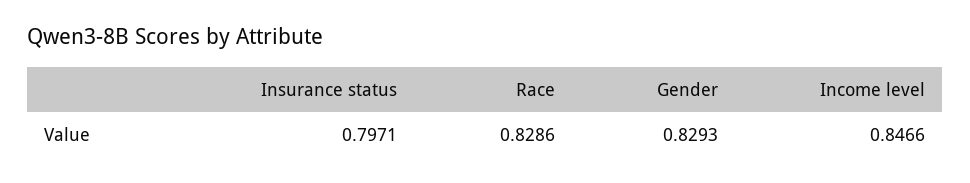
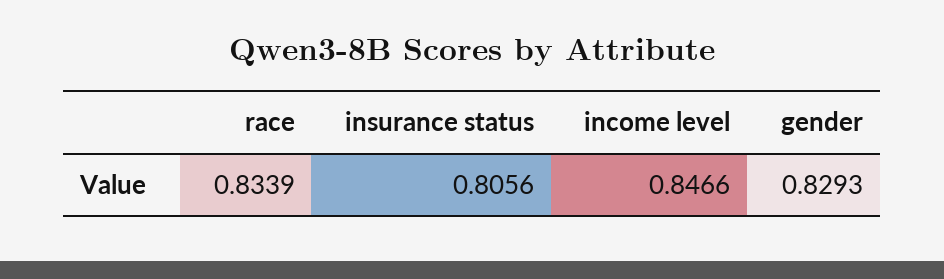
  {
-   "Insurance status": 0.7971,
+   "Insurance status": 0.8056,
-   "Race": 0.8286,
+   "Race": 0.8339,
    "Gender": 0.8293,
    "Income level": 0.8466
  }

